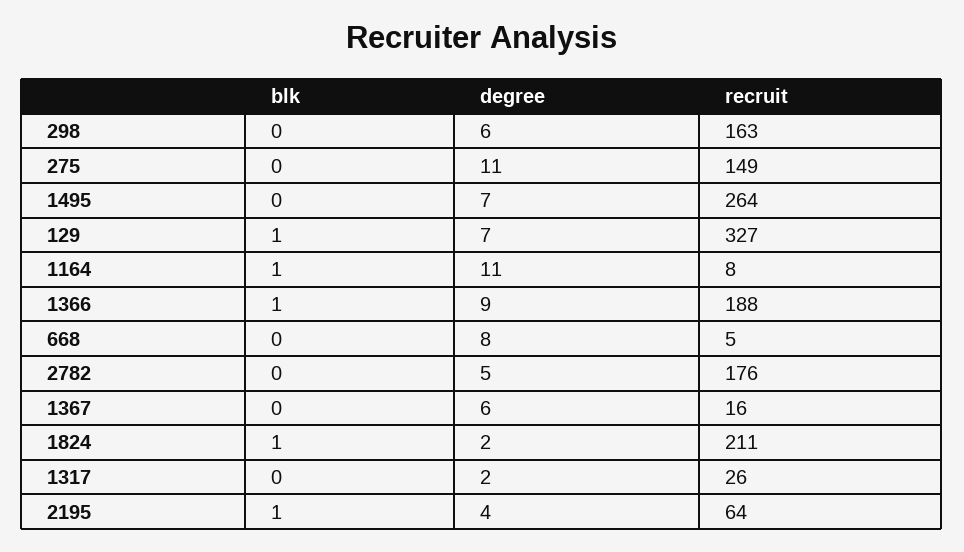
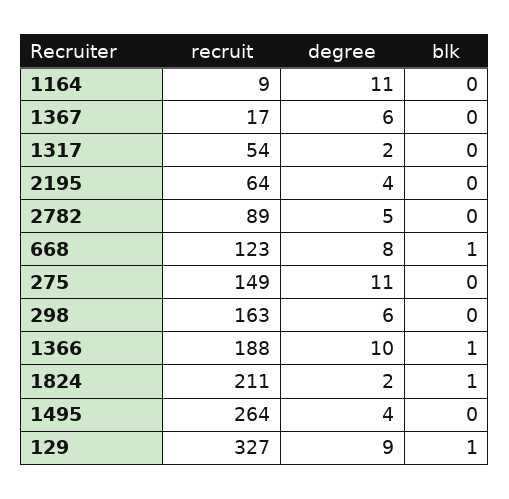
  {
    "blk": {
      "298": 0,
      "275": 0,
      "1495": 0,
      "129": 1,
-     "1164": 1,
+     "1164": 0,
      "1366": 1,
-     "668": 0,
+     "668": 1,
      "2782": 0,
      "1367": 0,
      "1824": 1,
      "1317": 0,
-     "2195": 1
+     "2195": 0
    },
    "degree": {
      "298": 6,
      "275": 11,
-     "1495": 7,
+     "1495": 4,
-     "129": 7,
+     "129": 9,
      "1164": 11,
-     "1366": 9,
+     "1366": 10,
      "668": 8,
      "2782": 5,
      "1367": 6,
      "1824": 2,
      "1317": 2,
      "2195": 4
    },
    "recruit": {
      "298": 163,
      "275": 149,
      "1495": 264,
      "129": 327,
-     "1164": 8,
+     "1164": 9,
      "1366": 188,
-     "668": 5,
+     "668": 123,
-     "2782": 176,
+     "2782": 89,
-     "1367": 16,
+     "1367": 17,
      "1824": 211,
-     "1317": 26,
+     "1317": 54,
      "2195": 64
    }
  }

